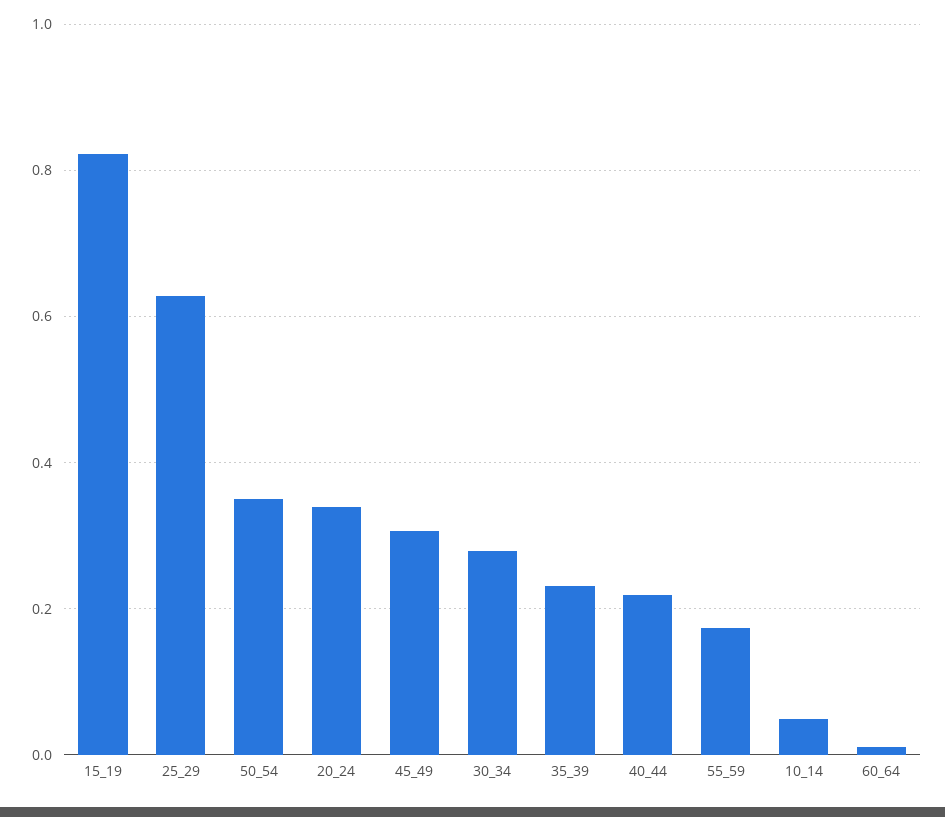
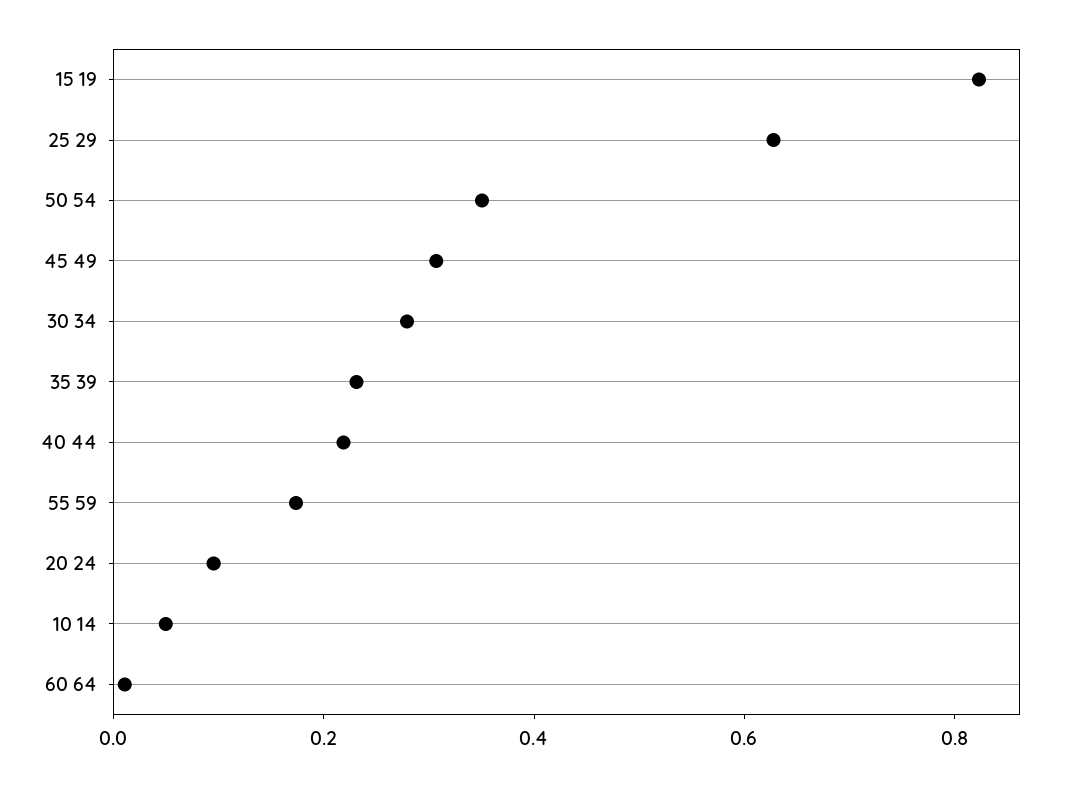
  {
    "15_19": 0.82,
    "25_29": 0.62,
    "50_54": 0.36,
-   "20_24": 0.34,
+   "20_24": 0.1,
    "45_49": 0.3,
    "30_34": 0.28,
    "35_39": 0.24,
    "40_44": 0.22,
    "55_59": 0.18,
    "10_14": 0.04,
    "60_64": 0.02
  }

